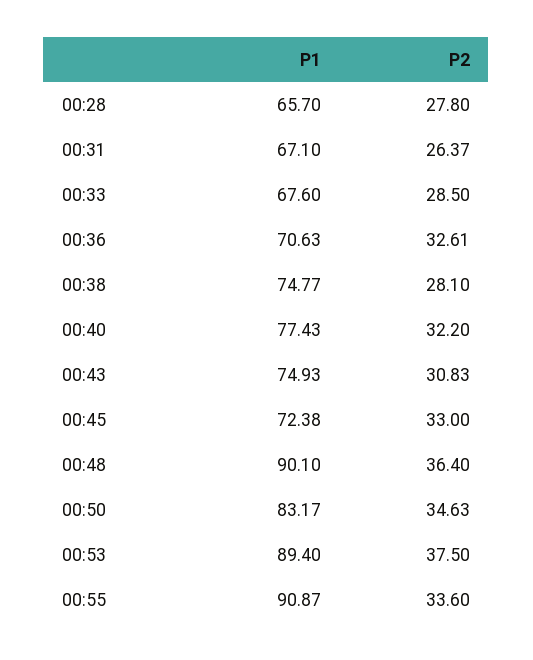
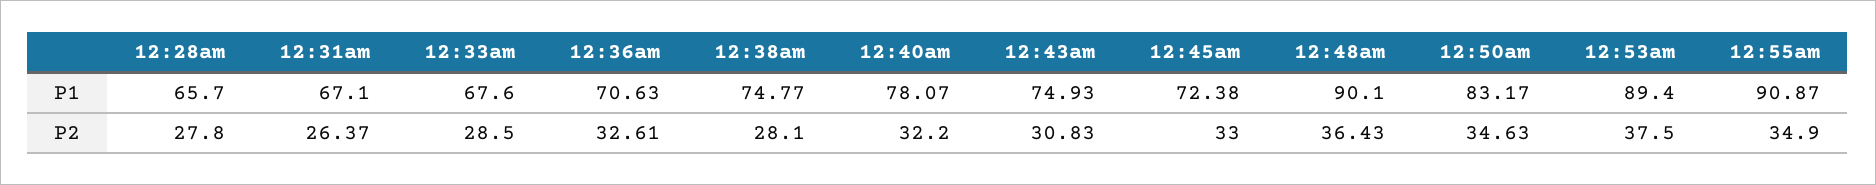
  {
    "P1": {
      "00:28": 65.7,
      "00:31": 67.1,
      "00:33": 67.6,
      "00:36": 70.63,
      "00:38": 74.77,
-     "00:40": 77.43,
+     "00:40": 78.07,
      "00:43": 74.93,
      "00:45": 72.38,
      "00:48": 90.1,
      "00:50": 83.17,
      "00:53": 89.4,
      "00:55": 90.87
    },
    "P2": {
      "00:28": 27.8,
      "00:31": 26.37,
      "00:33": 28.5,
      "00:36": 32.61,
      "00:38": 28.1,
      "00:40": 32.2,
      "00:43": 30.83,
      "00:45": 33,
-     "00:48": 36.4,
+     "00:48": 36.43,
      "00:50": 34.63,
      "00:53": 37.5,
-     "00:55": 33.6
+     "00:55": 34.9
    }
  }

